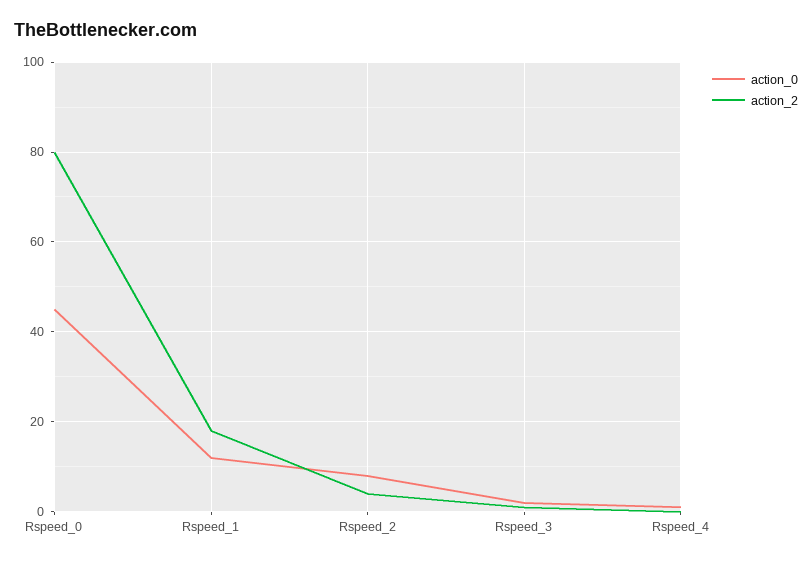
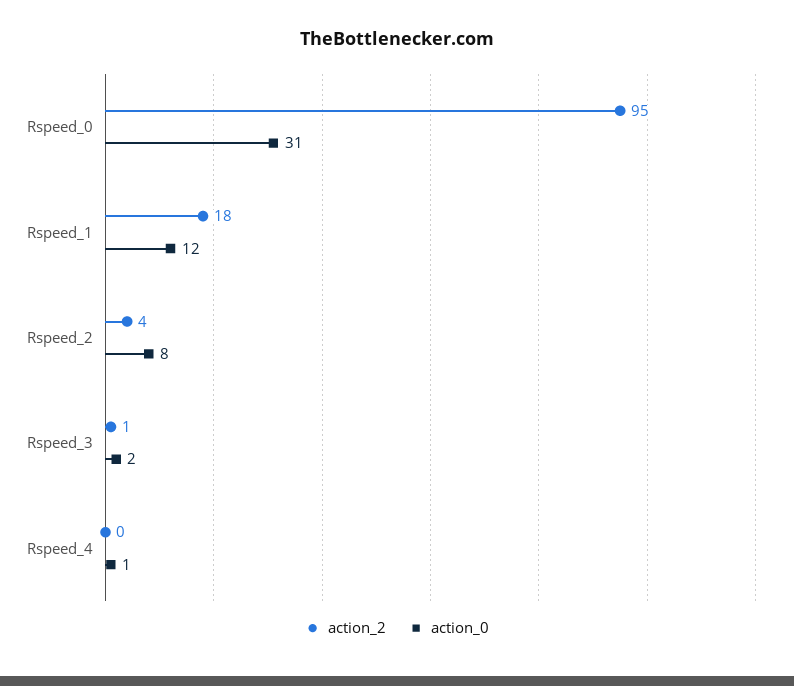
  {
    "action_0": {
-     "Rspeed_0": 45,
+     "Rspeed_0": 31,
      "Rspeed_1": 12,
      "Rspeed_2": 8,
      "Rspeed_3": 2,
      "Rspeed_4": 1
    },
    "action_2": {
-     "Rspeed_0": 80,
+     "Rspeed_0": 95,
      "Rspeed_1": 18,
      "Rspeed_2": 4,
      "Rspeed_3": 1,
      "Rspeed_4": 0
    }
  }

